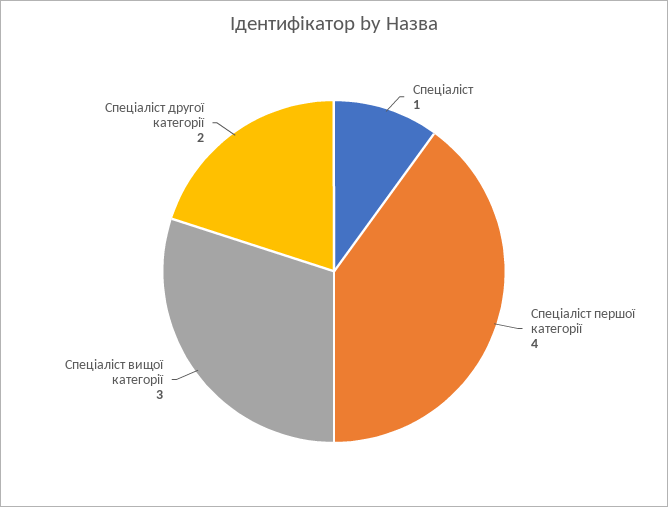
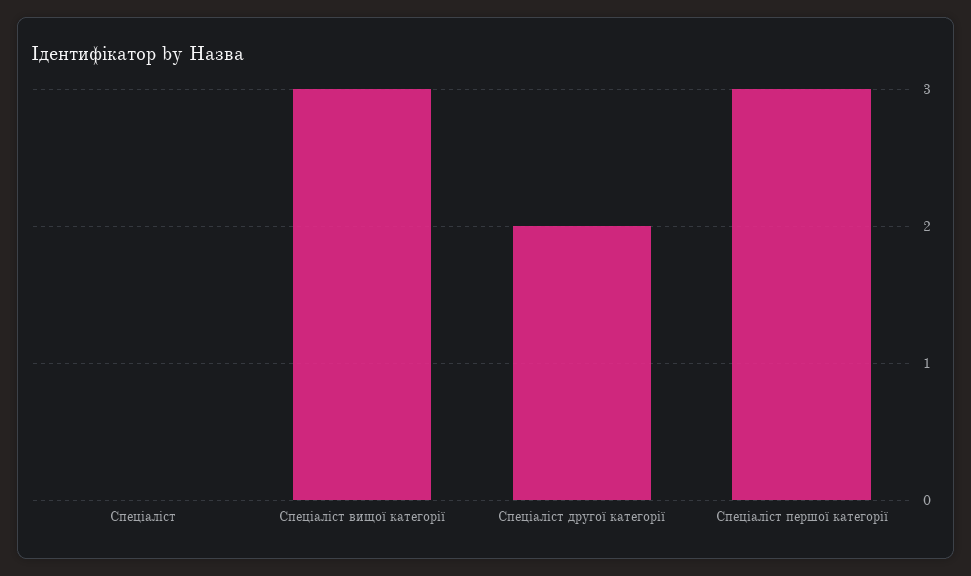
  {
-   "Спеціаліст": 1,
+   "Спеціаліст": 0,
-   "Спеціаліст першої категорії": 4,
+   "Спеціаліст першої категорії": 3,
    "Спеціаліст вищої категорії": 3,
    "Спеціаліст другої категорії": 2
  }

